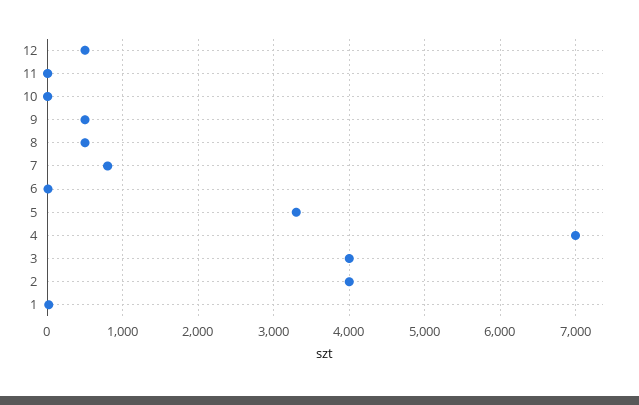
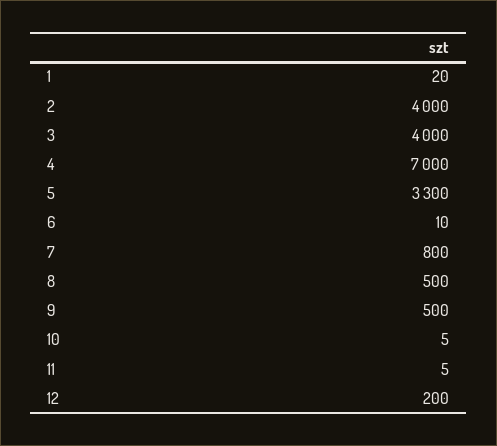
  {
-   "12": 500,
+   "12": 200,
    "11": 5,
    "10": 5,
    "9": 500,
    "8": 500,
    "7": 800,
    "6": 10,
    "5": 3300,
    "4": 7000,
    "3": 4000,
    "2": 4000,
    "1": 20
  }

